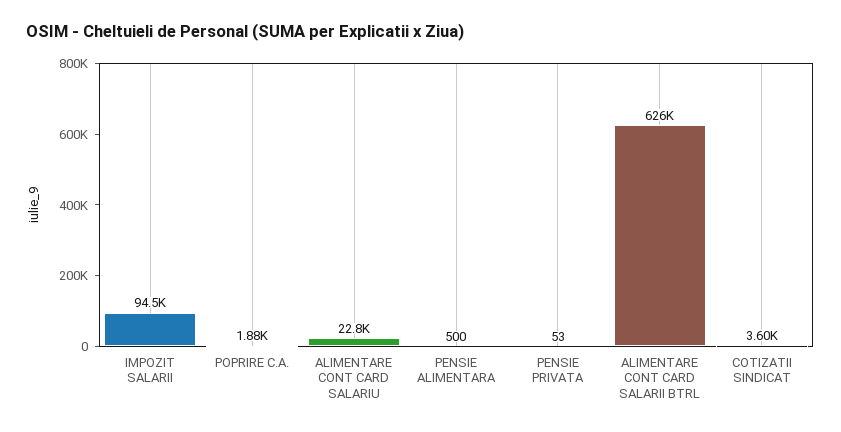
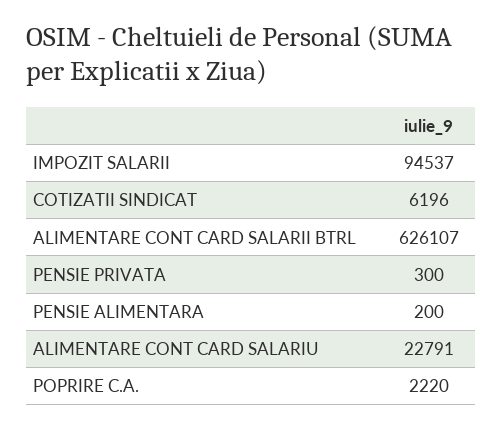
  {
    "IMPOZIT SALARII": 94537,
-   "POPRIRE C.A.": 1880,
+   "POPRIRE C.A.": 2220,
    "ALIMENTARE CONT CARD SALARIU": 22791,
-   "PENSIE ALIMENTARA": 500,
+   "PENSIE ALIMENTARA": 200,
-   "PENSIE PRIVATA": 53,
+   "PENSIE PRIVATA": 300,
    "ALIMENTARE CONT CARD SALARII BTRL": 626107,
-   "COTIZATII SINDICAT": 3600
+   "COTIZATII SINDICAT": 6196
  }

